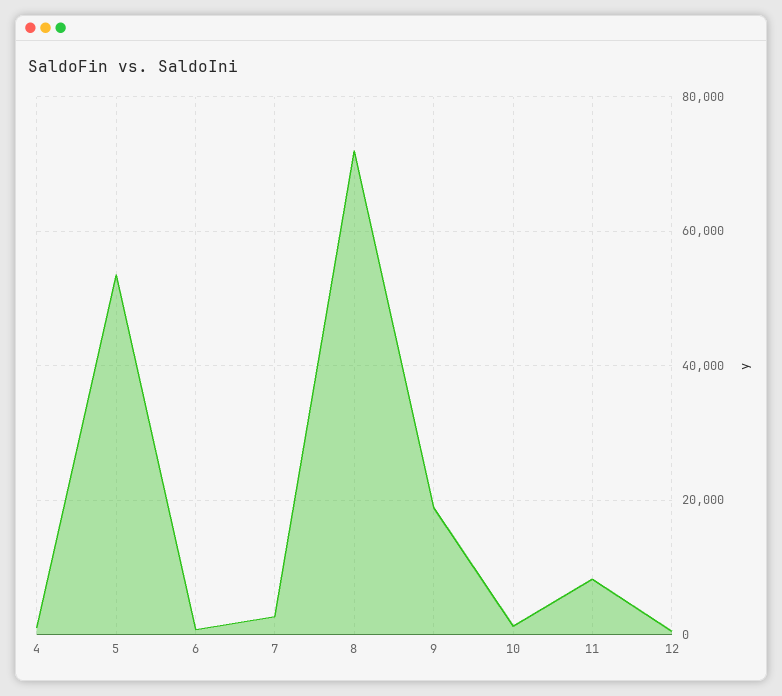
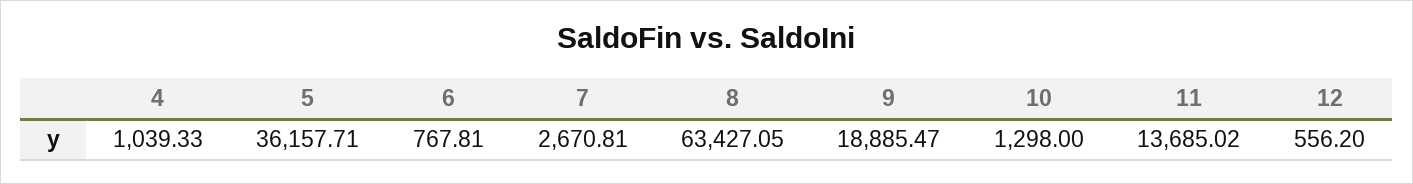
  {
    "4": 1039.33,
-   "5": 54000,
+   "5": 36157.71,
    "6": 767.81,
    "7": 2670.81,
-   "8": 72000,
+   "8": 63427.05,
    "9": 18885.47,
    "10": 1298,
-   "11": 8000,
+   "11": 13685.02,
    "12": 556.2
  }

